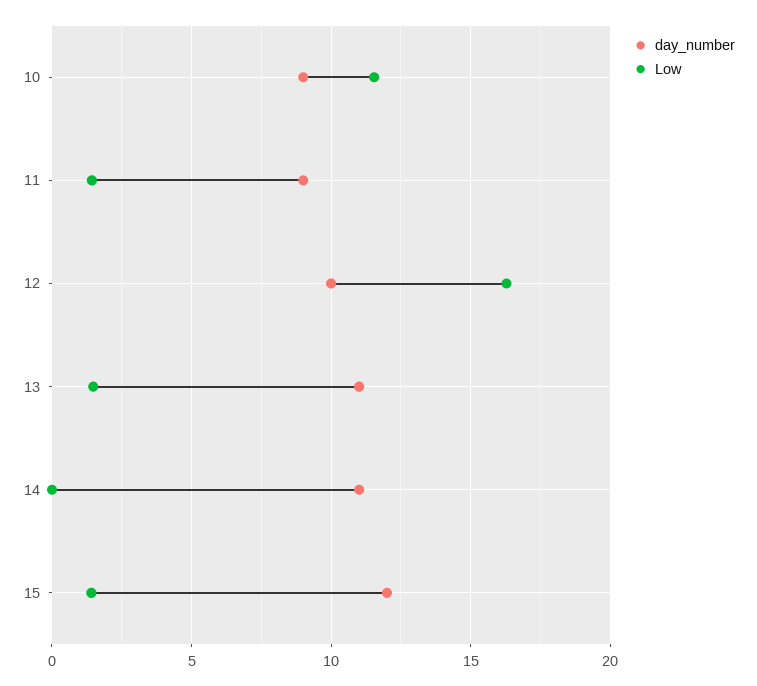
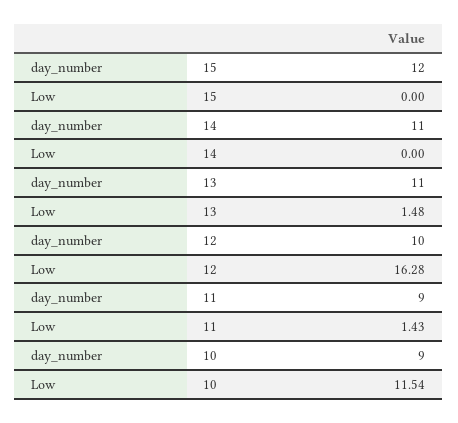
  {
    "day_number": {
      "10": 9,
      "11": 9,
      "12": 10,
      "13": 11,
      "14": 11,
      "15": 12
    },
    "Low": {
      "10": 11.54,
      "11": 1.43,
      "12": 16.28,
      "13": 1.48,
      "14": 0,
-     "15": 1.5
+     "15": 0
    }
  }

